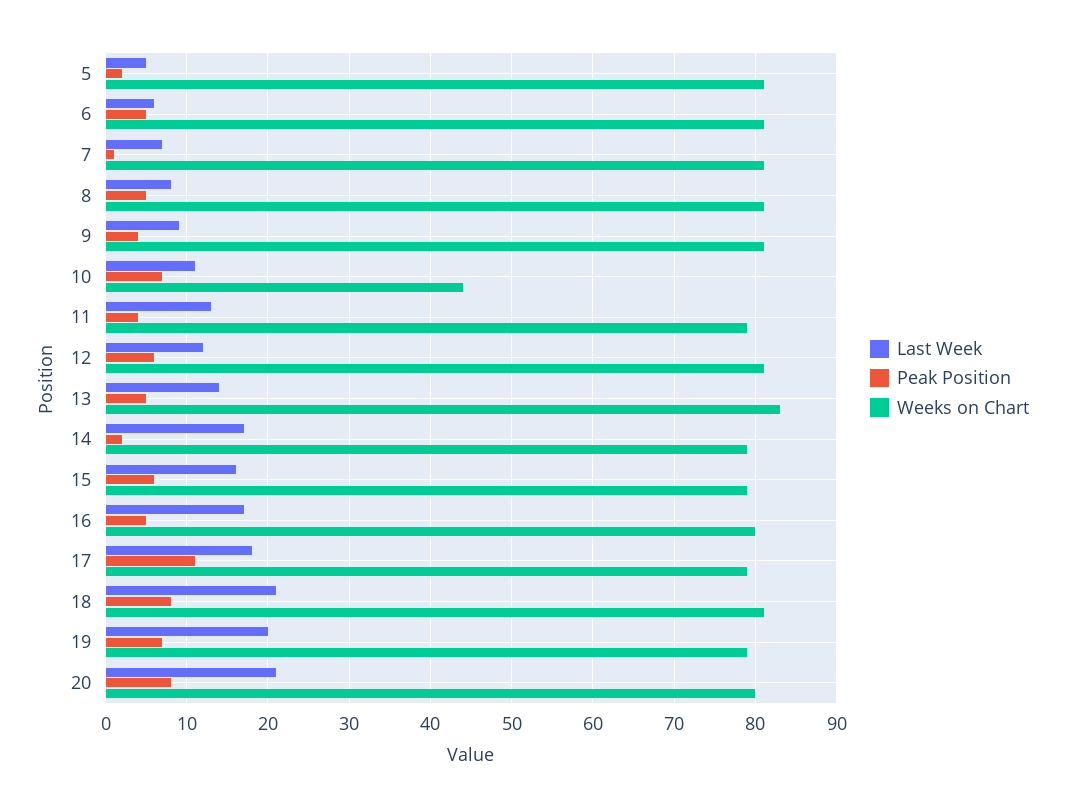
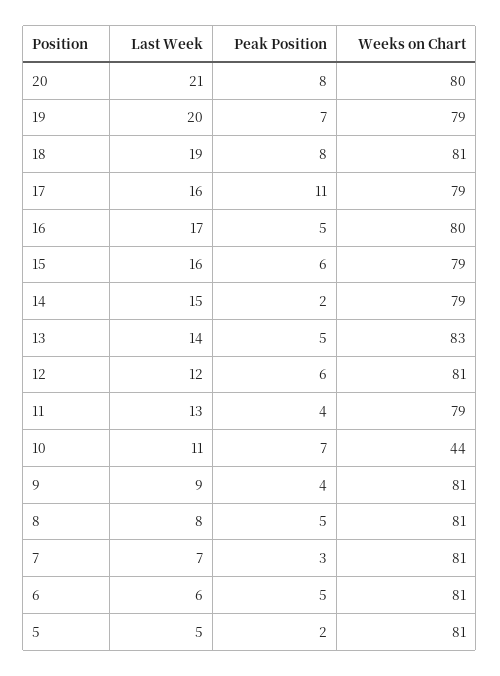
  {
    "Last Week": {
      "5": 5,
      "6": 6,
      "7": 7,
      "8": 8,
      "9": 9,
      "10": 11,
      "11": 13,
      "12": 12,
      "13": 14,
-     "14": 17,
+     "14": 15,
      "15": 16,
      "16": 17,
-     "17": 18,
+     "17": 16,
-     "18": 21,
+     "18": 19,
      "19": 20,
      "20": 21
    },
    "Peak Position": {
      "5": 2,
      "6": 5,
-     "7": 1,
+     "7": 3,
      "8": 5,
      "9": 4,
      "10": 7,
      "11": 4,
      "12": 6,
      "13": 5,
      "14": 2,
      "15": 6,
      "16": 5,
      "17": 11,
      "18": 8,
      "19": 7,
      "20": 8
    },
    "Weeks on Chart": {
      "5": 81,
      "6": 81,
      "7": 81,
      "8": 81,
      "9": 81,
      "10": 44,
      "11": 79,
      "12": 81,
      "13": 83,
      "14": 79,
      "15": 79,
      "16": 80,
      "17": 79,
      "18": 81,
      "19": 79,
      "20": 80
    }
  }

